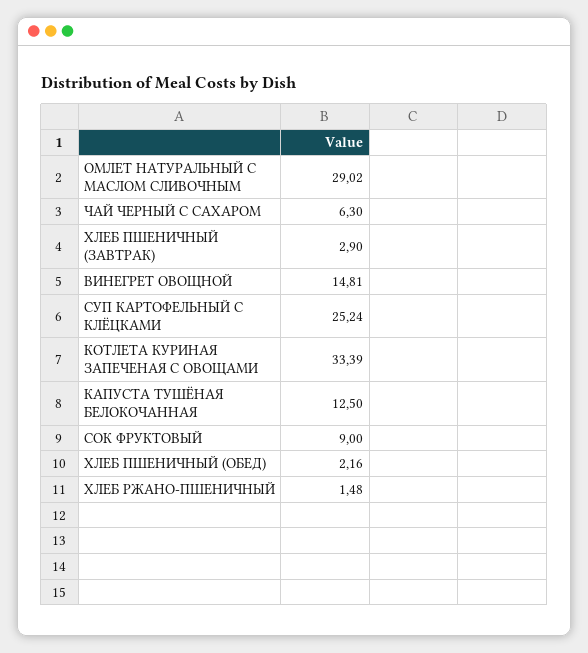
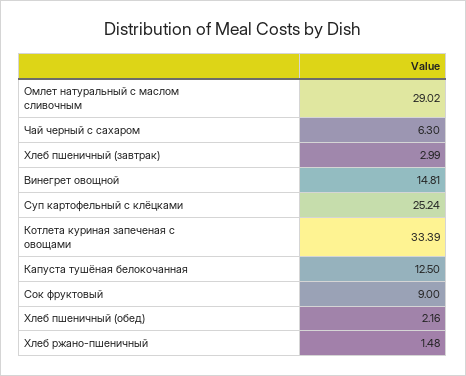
  {
    "ОМЛЕТ НАТУРАЛЬНЫЙ С МАСЛОМ СЛИВОЧНЫМ": 29.02,
    "ЧАЙ ЧЕРНЫЙ С САХАРОМ": 6.3,
-   "ХЛЕБ ПШЕНИЧНЫЙ (ЗАВТРАК)": 2.9,
+   "ХЛЕБ ПШЕНИЧНЫЙ (ЗАВТРАК)": 2.99,
    "ВИНЕГРЕТ ОВОЩНОЙ": 14.81,
    "СУП КАРТОФЕЛЬНЫЙ С КЛЁЦКАМИ": 25.24,
    "КОТЛЕТА КУРИНАЯ ЗАПЕЧЕНАЯ С ОВОЩАМИ": 33.39,
    "КАПУСТА ТУШЁНАЯ БЕЛОКОЧАННАЯ": 12.5,
    "СОК ФРУКТОВЫЙ": 9,
    "ХЛЕБ ПШЕНИЧНЫЙ (ОБЕД)": 2.16,
    "ХЛЕБ РЖАНО-ПШЕНИЧНЫЙ": 1.48
  }

